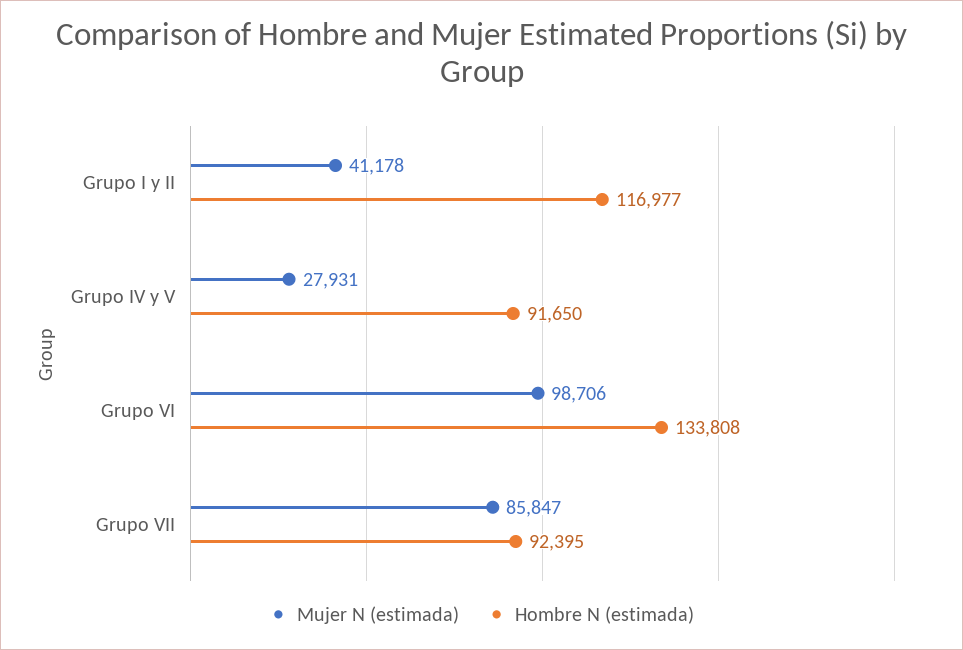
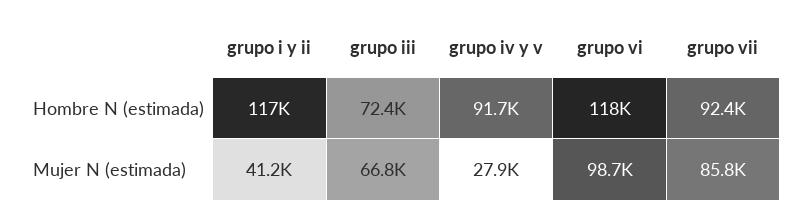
  {
    "Mujer N (estimada)": {
      "Grupo I y II": 41178,
      "Grupo IV y V": 27931,
      "Grupo VI": 98706,
-     "Grupo VII": 85847
+     "Grupo VII": 85847,
+     "grupo iii": 66800
    },
    "Hombre N (estimada)": {
      "Grupo I y II": 116977,
      "Grupo IV y V": 91650,
-     "Grupo VI": 133808,
+     "Grupo VI": 118000,
-     "Grupo VII": 92395
+     "Grupo VII": 92395,
+     "grupo iii": 72400
    }
  }

